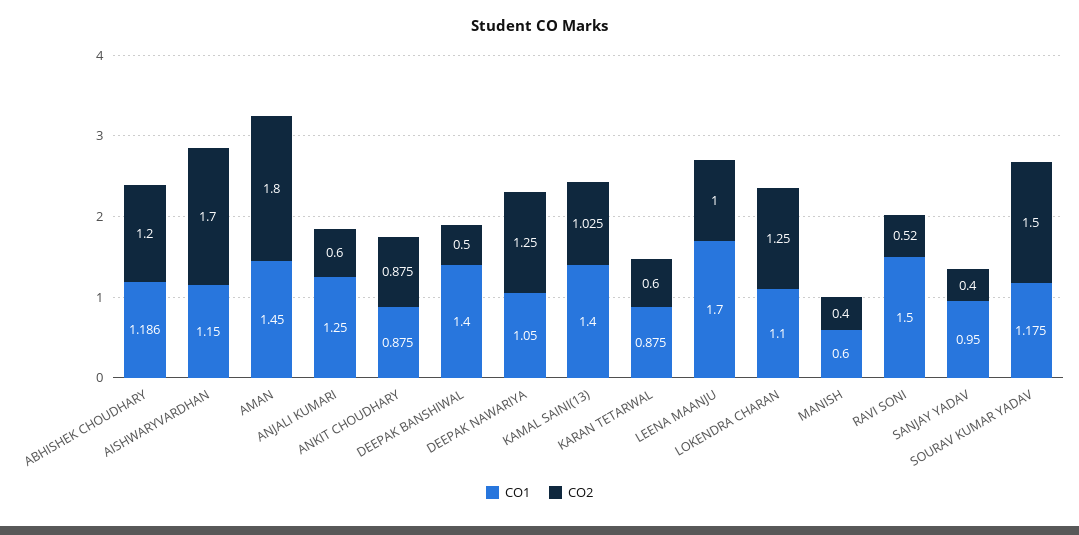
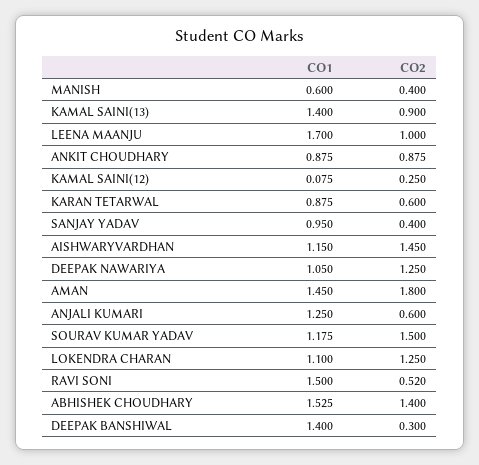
  {
    "CO1": {
-     "ABHISHEK CHOUDHARY": 1.186,
+     "ABHISHEK CHOUDHARY": 1.525,
      "AISHWARYVARDHAN": 1.15,
      "AMAN": 1.45,
      "ANJALI KUMARI": 1.25,
      "ANKIT CHOUDHARY": 0.875,
      "DEEPAK BANSHIWAL": 1.4,
      "DEEPAK NAWARIYA": 1.05,
      "KAMAL SAINI(13)": 1.4,
      "KARAN TETARWAL": 0.875,
      "LEENA MAANJU": 1.7,
      "LOKENDRA CHARAN": 1.1,
      "MANISH": 0.6,
      "RAVI SONI": 1.5,
      "SANJAY YADAV": 0.95,
-     "SOURAV KUMAR YADAV": 1.175
+     "SOURAV KUMAR YADAV": 1.175,
+     "KAMAL SAINI(12)": 0.075
    },
    "CO2": {
-     "ABHISHEK CHOUDHARY": 1.2,
+     "ABHISHEK CHOUDHARY": 1.4,
-     "AISHWARYVARDHAN": 1.7,
+     "AISHWARYVARDHAN": 1.45,
      "AMAN": 1.8,
      "ANJALI KUMARI": 0.6,
      "ANKIT CHOUDHARY": 0.875,
-     "DEEPAK BANSHIWAL": 0.5,
+     "DEEPAK BANSHIWAL": 0.3,
      "DEEPAK NAWARIYA": 1.25,
-     "KAMAL SAINI(13)": 1.025,
+     "KAMAL SAINI(13)": 0.9,
      "KARAN TETARWAL": 0.6,
      "LEENA MAANJU": 1,
      "LOKENDRA CHARAN": 1.25,
      "MANISH": 0.4,
      "RAVI SONI": 0.52,
      "SANJAY YADAV": 0.4,
-     "SOURAV KUMAR YADAV": 1.5
+     "SOURAV KUMAR YADAV": 1.5,
+     "KAMAL SAINI(12)": 0.25
    }
  }

